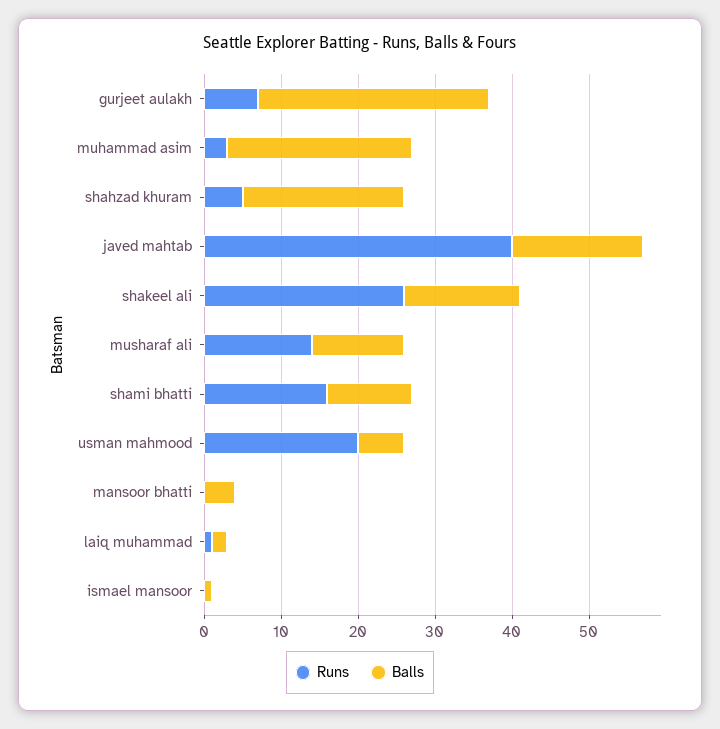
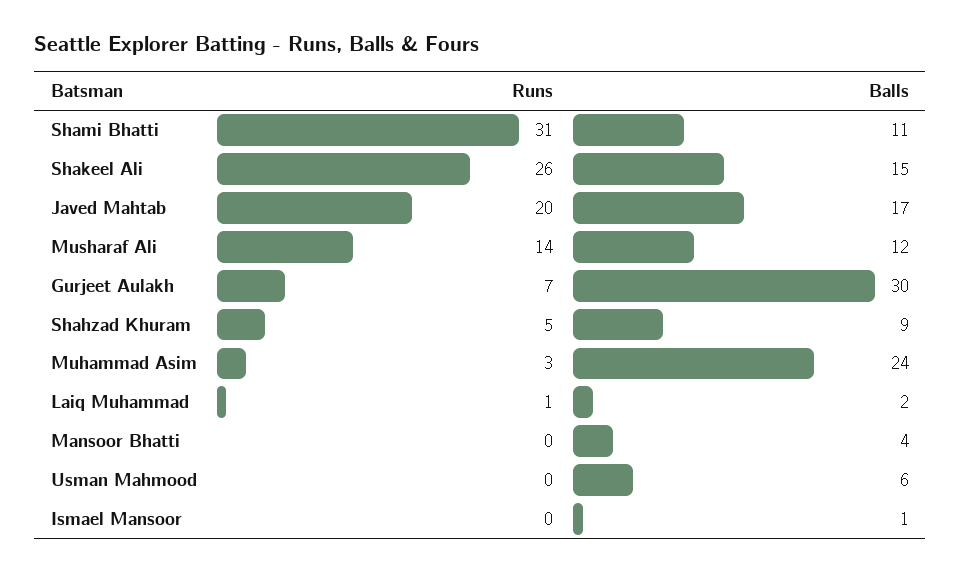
  {
    "Runs": {
      "gurjeet aulakh": 7,
      "muhammad asim": 3,
      "shahzad khuram": 5,
-     "javed mahtab": 40,
+     "javed mahtab": 20,
      "shakeel ali": 26,
      "musharaf ali": 14,
-     "shami bhatti": 15,
+     "shami bhatti": 31,
-     "usman mahmood": 20,
+     "usman mahmood": 0,
      "mansoor bhatti": 0,
      "laiq muhammad": 1,
      "ismael mansoor": 0
    },
    "Balls": {
      "gurjeet aulakh": 30,
      "muhammad asim": 24,
-     "shahzad khuram": 20,
+     "shahzad khuram": 9,
      "javed mahtab": 17,
      "shakeel ali": 15,
      "musharaf ali": 12,
      "shami bhatti": 11,
      "usman mahmood": 6,
      "mansoor bhatti": 4,
      "laiq muhammad": 2,
      "ismael mansoor": 1
    }
  }

